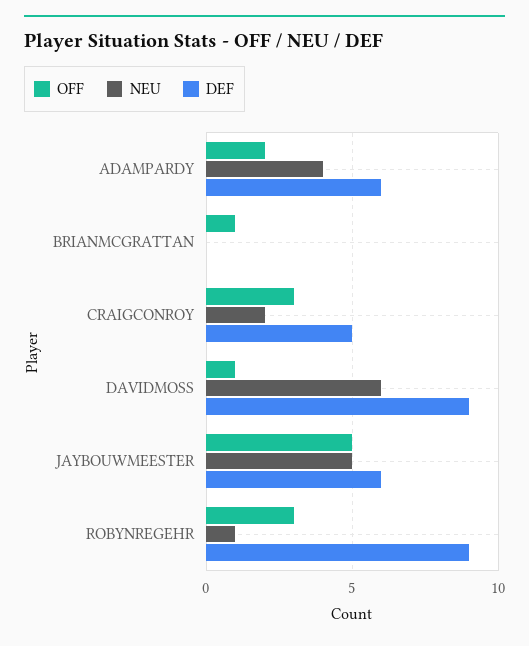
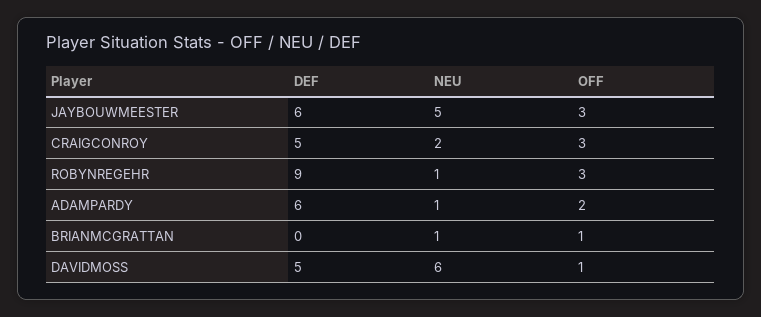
  {
    "OFF": {
      "ADAMPARDY": 2,
      "BRIANMCGRATTAN": 1,
      "CRAIGCONROY": 3,
      "DAVIDMOSS": 1,
-     "JAYBOUWMEESTER": 5,
+     "JAYBOUWMEESTER": 3,
      "ROBYNREGEHR": 3
    },
    "NEU": {
-     "ADAMPARDY": 4,
+     "ADAMPARDY": 1,
-     "BRIANMCGRATTAN": 0,
+     "BRIANMCGRATTAN": 1,
      "CRAIGCONROY": 2,
      "DAVIDMOSS": 6,
      "JAYBOUWMEESTER": 5,
      "ROBYNREGEHR": 1
    },
    "DEF": {
      "ADAMPARDY": 6,
      "BRIANMCGRATTAN": 0,
      "CRAIGCONROY": 5,
-     "DAVIDMOSS": 9,
+     "DAVIDMOSS": 5,
      "JAYBOUWMEESTER": 6,
      "ROBYNREGEHR": 9
    }
  }

